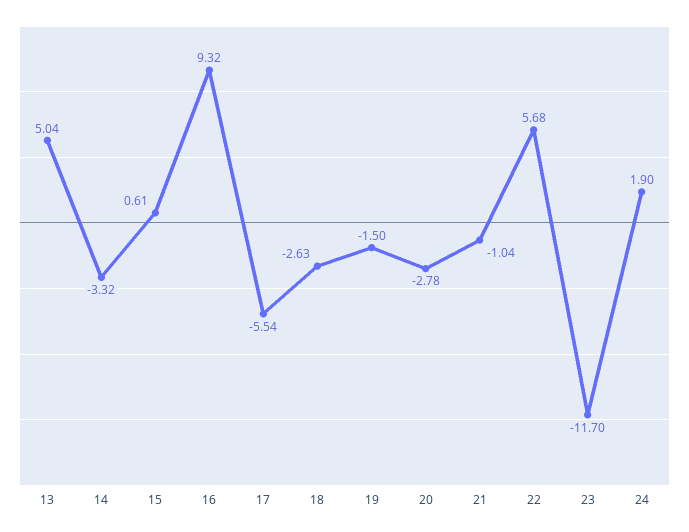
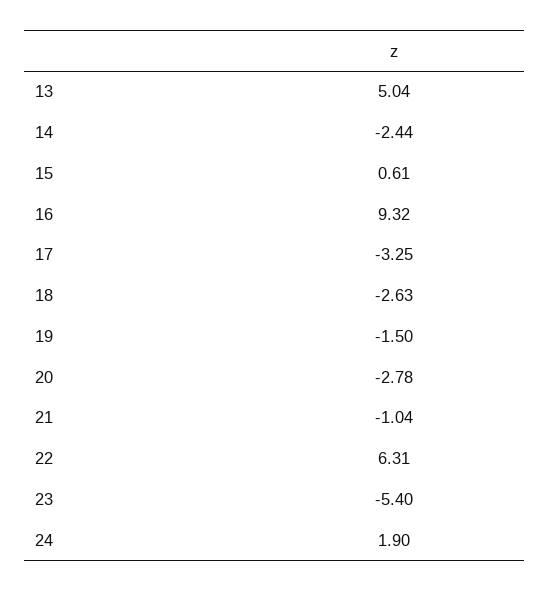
  {
    "13": 5.04,
-   "14": -3.32,
+   "14": -2.44,
    "15": 0.61,
    "16": 9.32,
-   "17": -5.54,
+   "17": -3.25,
    "18": -2.63,
    "19": -1.5,
    "20": -2.78,
    "21": -1.04,
-   "22": 5.68,
+   "22": 6.31,
-   "23": -11.7,
+   "23": -5.4,
    "24": 1.9
  }

